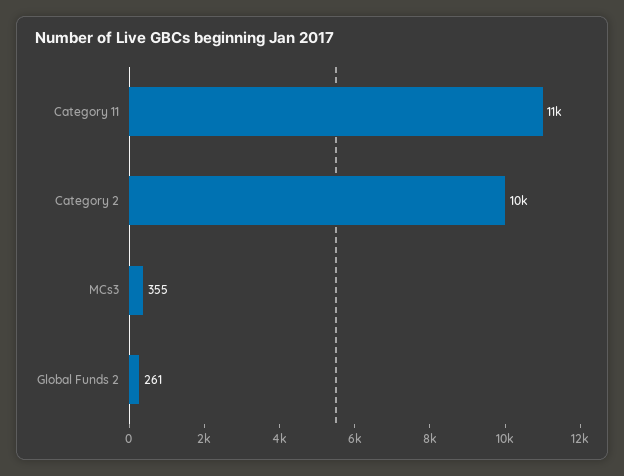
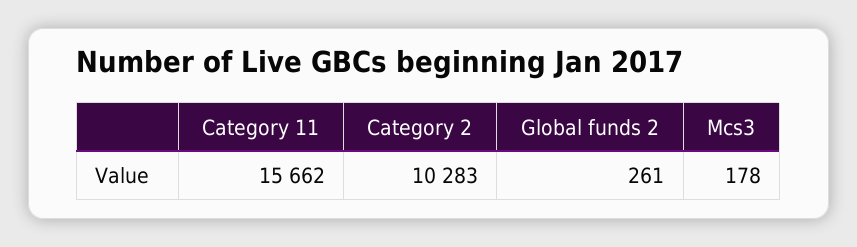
  {
-   "Category 11": 11000,
+   "Category 11": 15662,
    "Category 2": 10283,
-   "MCs3": 355,
+   "MCs3": 178,
    "Global Funds 2": 261
  }

